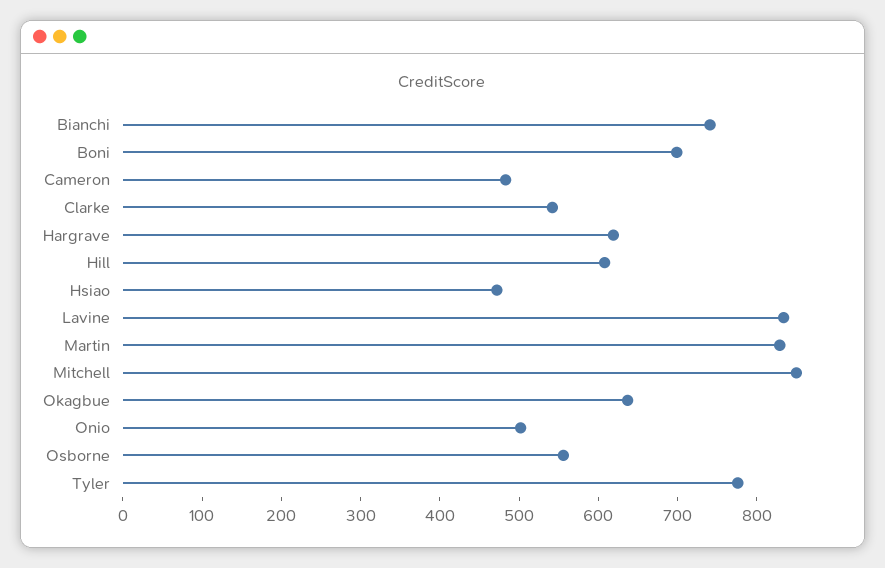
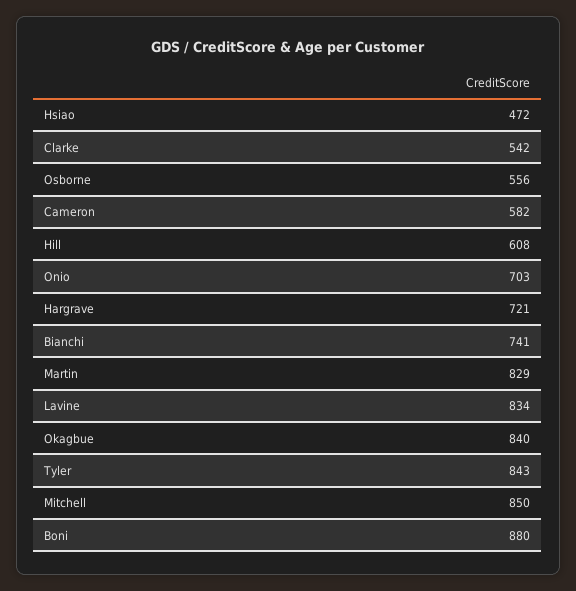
  {
    "Bianchi": 741,
-   "Boni": 700,
+   "Boni": 880,
-   "Cameron": 480,
+   "Cameron": 582,
    "Clarke": 542,
-   "Hargrave": 620,
+   "Hargrave": 721,
    "Hill": 608,
    "Hsiao": 472,
    "Lavine": 834,
    "Martin": 829,
    "Mitchell": 850,
-   "Okagbue": 640,
+   "Okagbue": 840,
-   "Onio": 500,
+   "Onio": 703,
    "Osborne": 556,
-   "Tyler": 780
+   "Tyler": 843
  }

